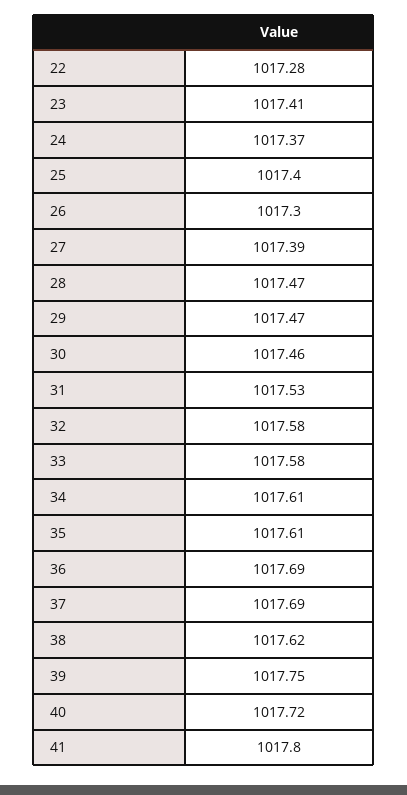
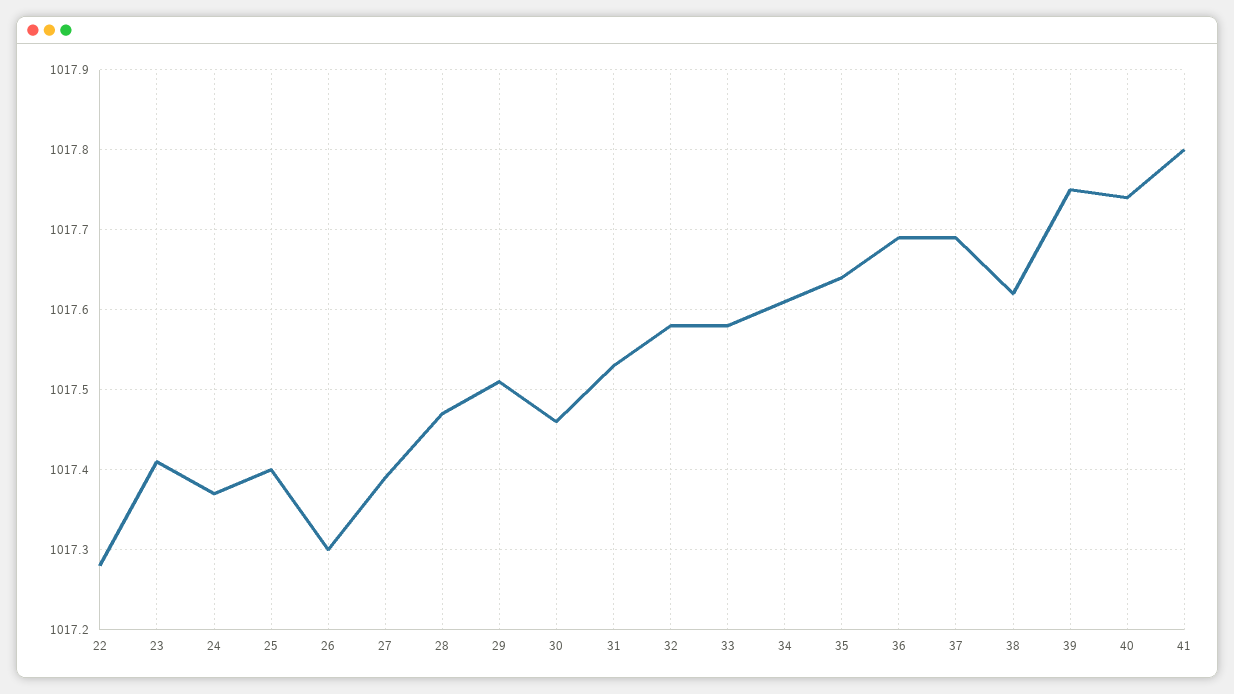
  {
    "22": 1017.28,
    "23": 1017.41,
    "24": 1017.37,
    "25": 1017.4,
    "26": 1017.3,
    "27": 1017.39,
    "28": 1017.47,
-   "29": 1017.47,
+   "29": 1017.51,
    "30": 1017.46,
    "31": 1017.53,
    "32": 1017.58,
    "33": 1017.58,
    "34": 1017.61,
-   "35": 1017.61,
+   "35": 1017.64,
    "36": 1017.69,
    "37": 1017.69,
    "38": 1017.62,
    "39": 1017.75,
-   "40": 1017.72,
+   "40": 1017.74,
    "41": 1017.8
  }

